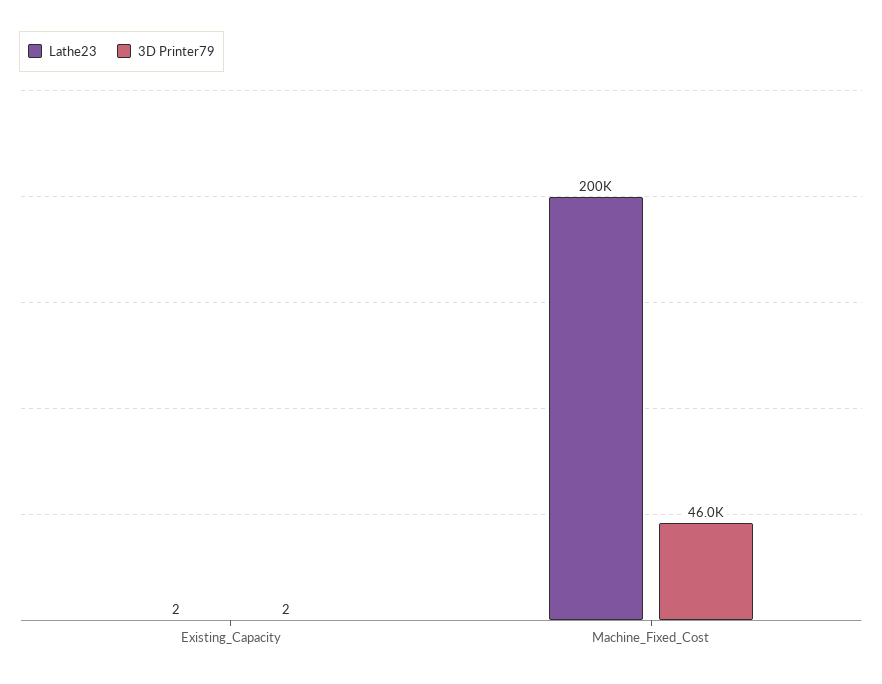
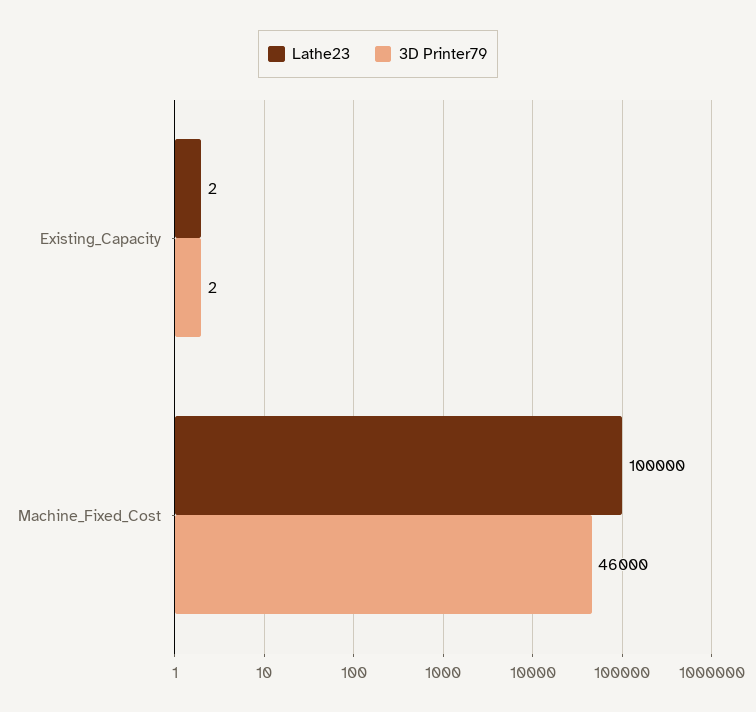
  {
    "Lathe23": {
      "Existing_Capacity": 2,
-     "Machine_Fixed_Cost": 200000
+     "Machine_Fixed_Cost": 100000
    },
    "3D Printer79": {
      "Existing_Capacity": 2,
      "Machine_Fixed_Cost": 46000
    }
  }

